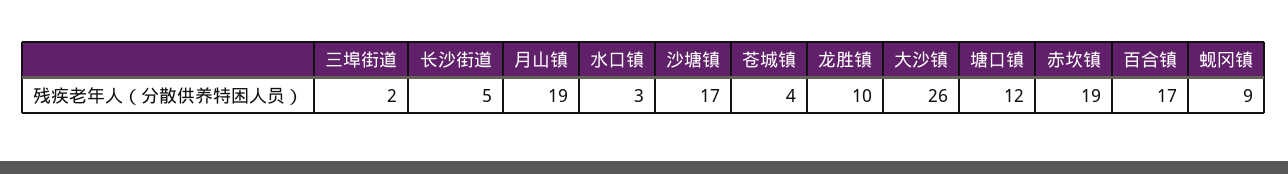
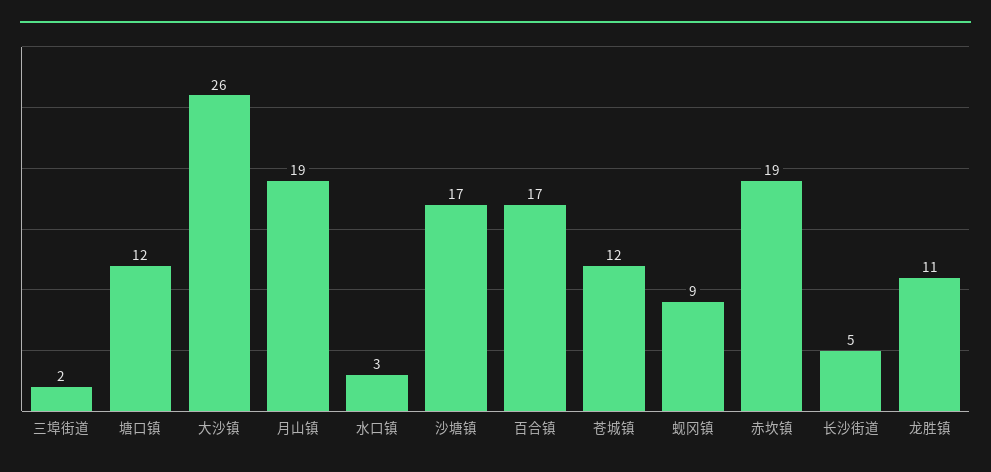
  {
    "三埠街道": 2,
    "长沙街道": 5,
    "月山镇": 19,
    "水口镇": 3,
    "沙塘镇": 17,
-   "苍城镇": 4,
+   "苍城镇": 12,
-   "龙胜镇": 10,
+   "龙胜镇": 11,
    "大沙镇": 26,
    "塘口镇": 12,
    "赤坎镇": 19,
    "百合镇": 17,
    "蚬冈镇": 9
  }

